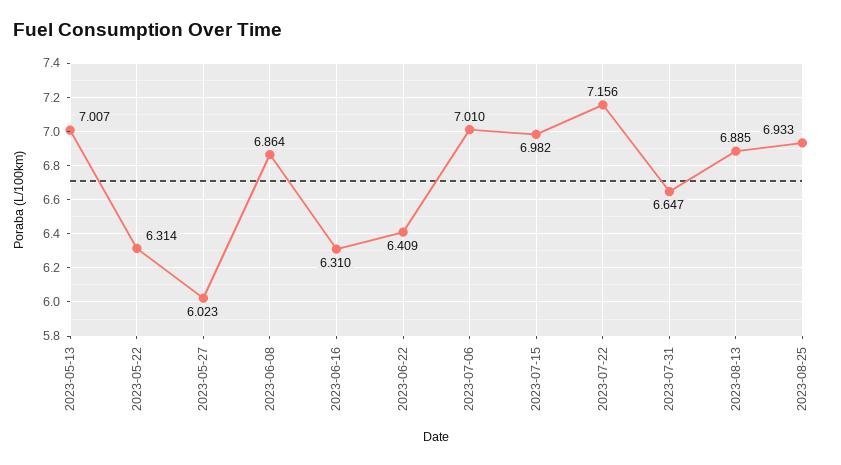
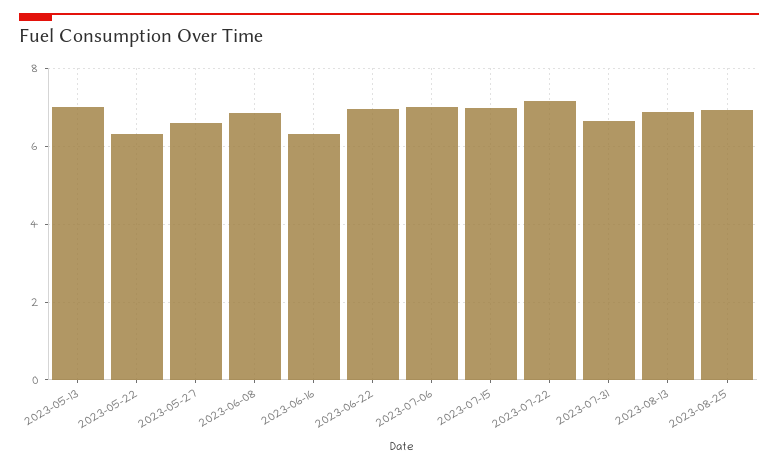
  {
    "2023-05-13": 7.007,
    "2023-05-22": 6.314,
-   "2023-05-27": 6.023,
+   "2023-05-27": 6.6,
    "2023-06-08": 6.864,
    "2023-06-16": 6.31,
-   "2023-06-22": 6.409,
+   "2023-06-22": 7,
    "2023-07-06": 7.01,
    "2023-07-15": 6.982,
    "2023-07-22": 7.156,
    "2023-07-31": 6.647,
    "2023-08-13": 6.885,
    "2023-08-25": 6.933
  }

